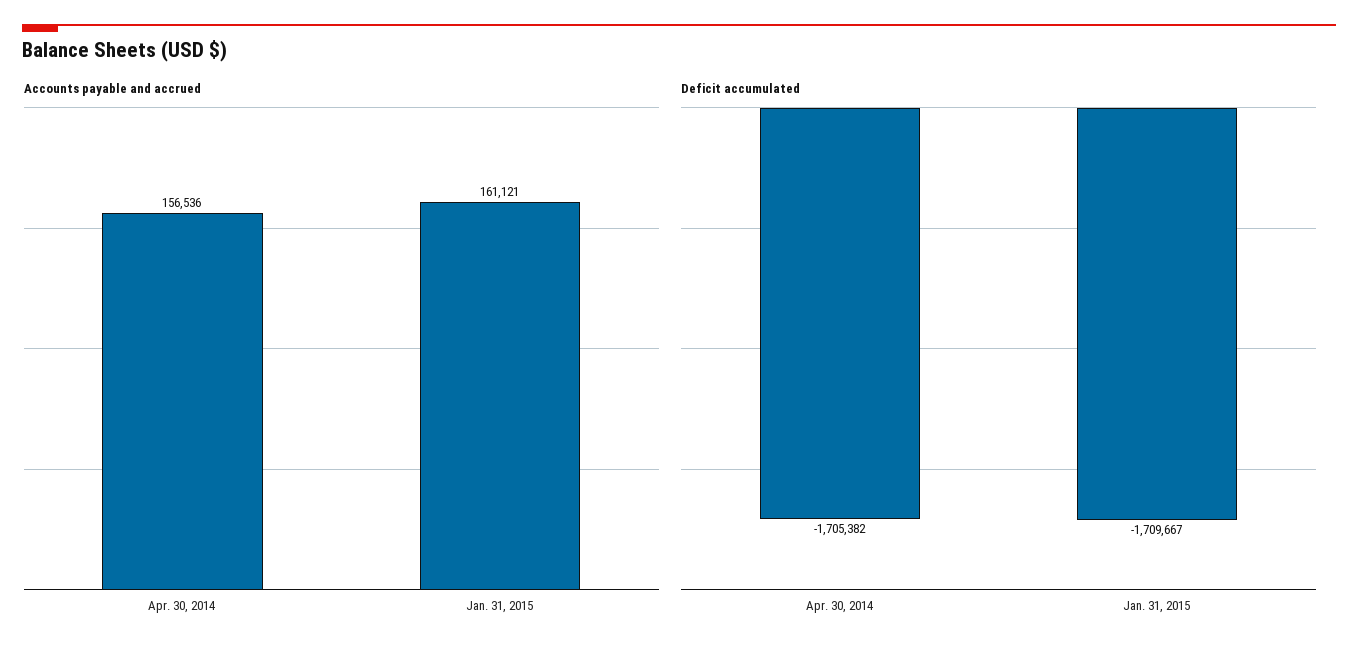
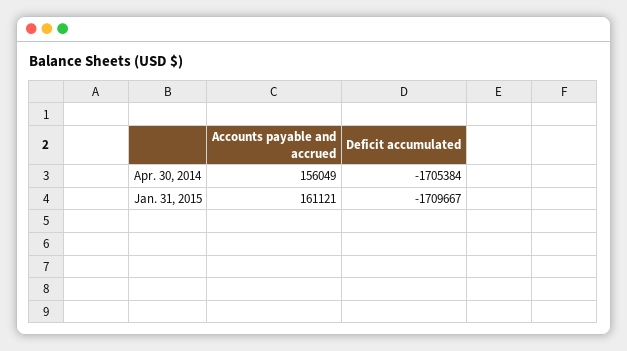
  {
    "Accounts payable and accrued": {
-     "Apr. 30, 2014": 156536,
+     "Apr. 30, 2014": 156049,
      "Jan. 31, 2015": 161121
    },
    "Deficit accumulated": {
-     "Apr. 30, 2014": -1705382,
+     "Apr. 30, 2014": -1705384,
      "Jan. 31, 2015": -1709667
    }
  }

